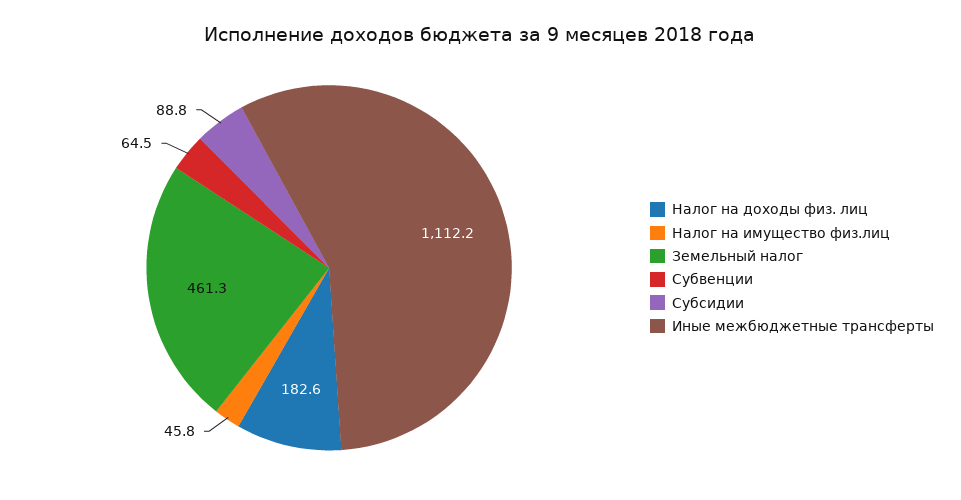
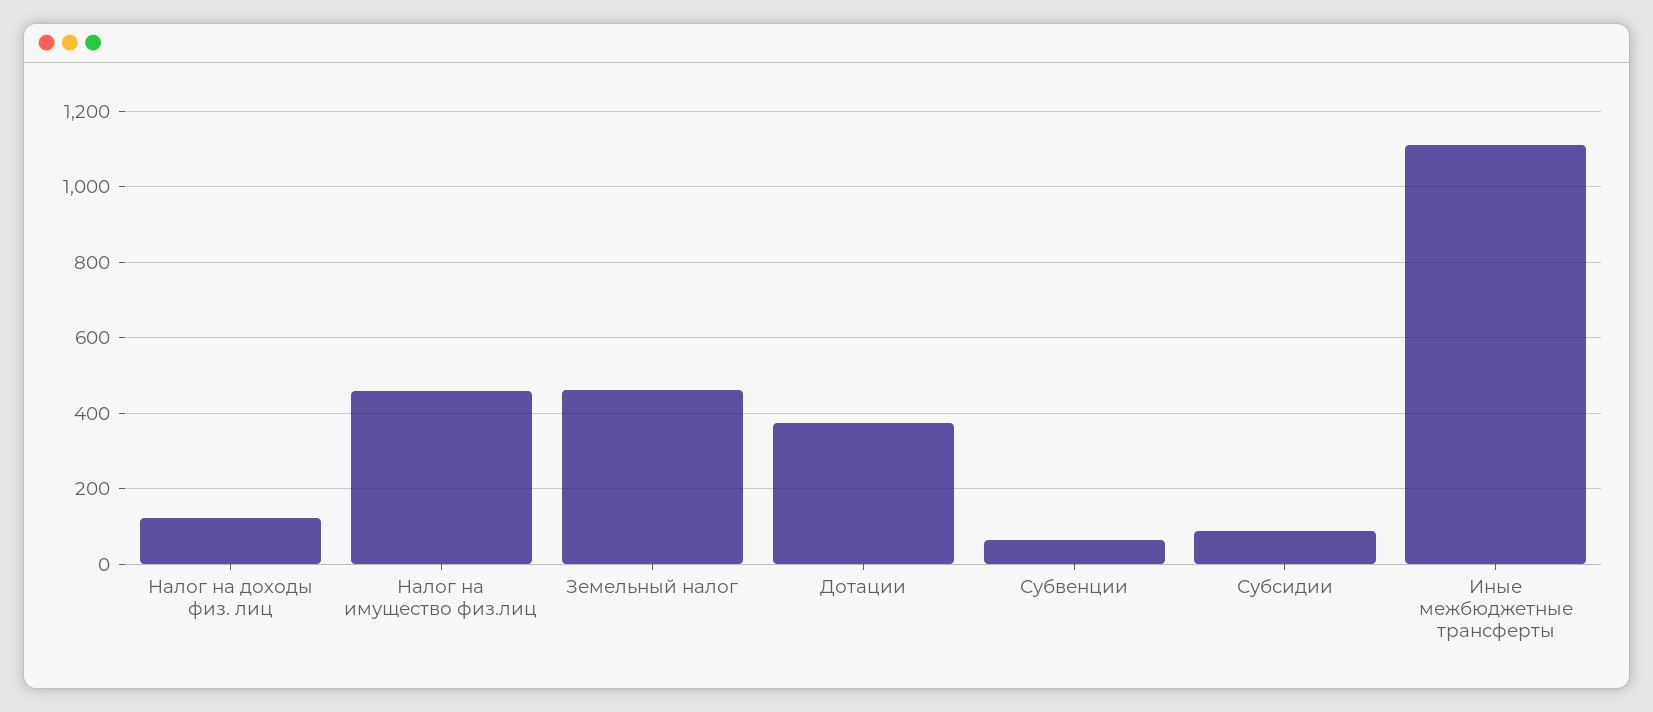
  {
-   "Налог на доходы физ. лиц": 182.6,
+   "Налог на доходы физ. лиц": 120,
-   "Налог на имущество физ.лиц": 45.8,
+   "Налог на имущество физ.лиц": 460,
    "Земельный налог": 461.3,
    "Субвенции": 64.5,
    "Субсидии": 88.8,
-   "Иные межбюджетные трансферты": 1112.2
+   "Иные межбюджетные трансферты": 1112.2,
+   "Дотации": 380
  }

